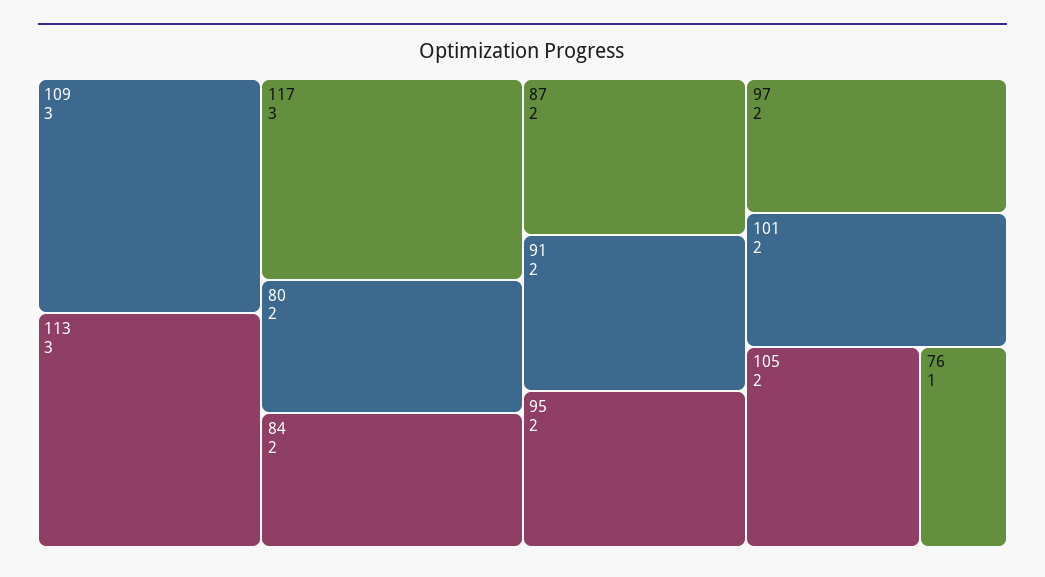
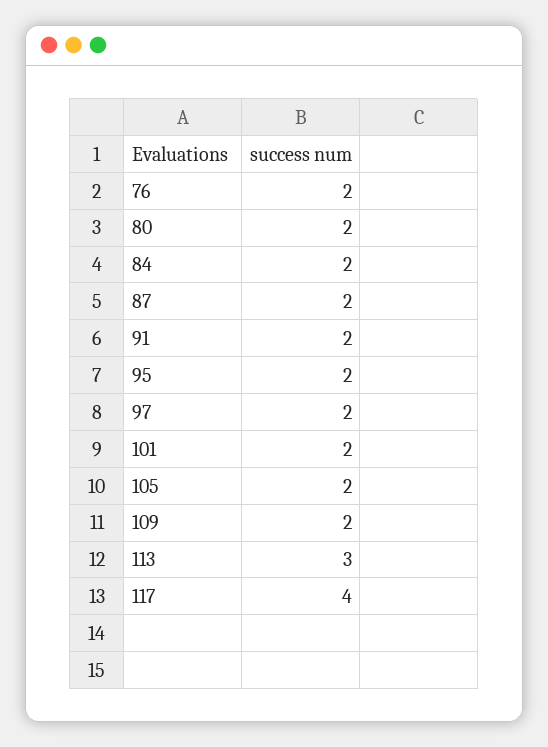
  {
-   "109": 3,
+   "109": 2,
    "113": 3,
-   "117": 3,
+   "117": 4,
    "80": 2,
    "84": 2,
    "87": 2,
    "91": 2,
    "95": 2,
    "97": 2,
    "101": 2,
    "105": 2,
-   "76": 1
+   "76": 2
  }

